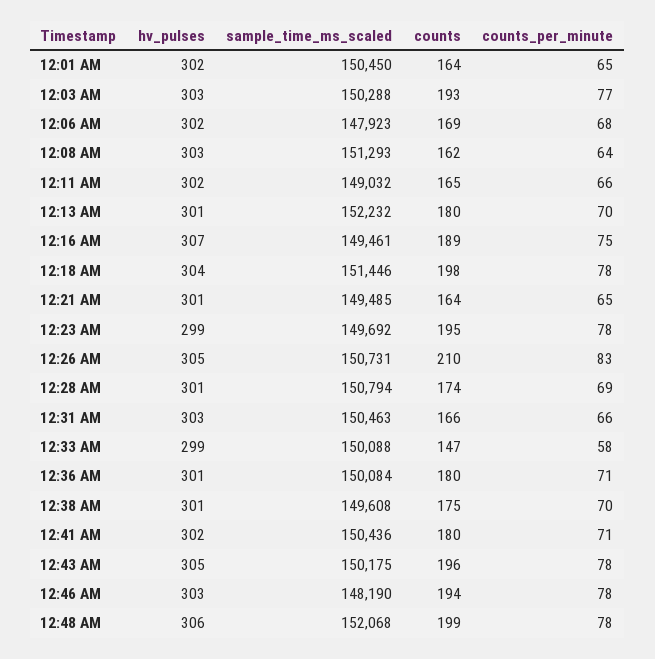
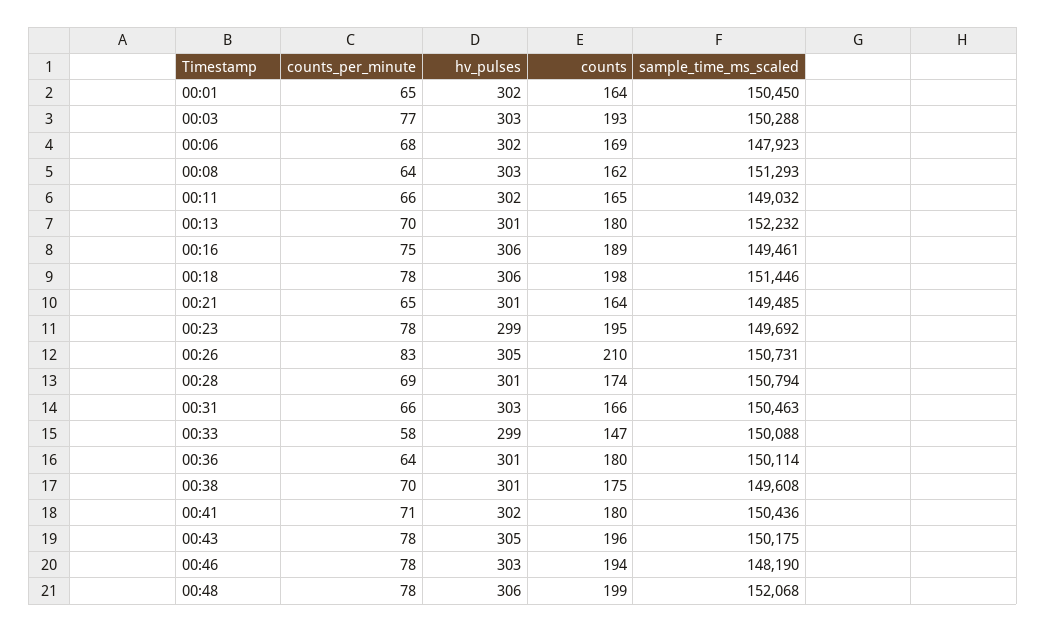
  {
    "hv_pulses": {
      "12:01 AM": 302,
      "12:03 AM": 303,
      "12:06 AM": 302,
      "12:08 AM": 303,
      "12:11 AM": 302,
      "12:13 AM": 301,
-     "12:16 AM": 307,
+     "12:16 AM": 306,
-     "12:18 AM": 304,
+     "12:18 AM": 306,
      "12:21 AM": 301,
      "12:23 AM": 299,
      "12:26 AM": 305,
      "12:28 AM": 301,
      "12:31 AM": 303,
      "12:33 AM": 299,
      "12:36 AM": 301,
      "12:38 AM": 301,
      "12:41 AM": 302,
      "12:43 AM": 305,
      "12:46 AM": 303,
      "12:48 AM": 306
    },
    "sample_time_ms_scaled": {
      "12:01 AM": 150450,
      "12:03 AM": 150288,
      "12:06 AM": 147923,
      "12:08 AM": 151293,
      "12:11 AM": 149032,
      "12:13 AM": 152232,
      "12:16 AM": 149461,
      "12:18 AM": 151446,
      "12:21 AM": 149485,
      "12:23 AM": 149692,
      "12:26 AM": 150731,
      "12:28 AM": 150794,
      "12:31 AM": 150463,
      "12:33 AM": 150088,
-     "12:36 AM": 150084,
+     "12:36 AM": 150114,
      "12:38 AM": 149608,
      "12:41 AM": 150436,
      "12:43 AM": 150175,
      "12:46 AM": 148190,
      "12:48 AM": 152068
    },
    "counts": {
      "12:01 AM": 164,
      "12:03 AM": 193,
      "12:06 AM": 169,
      "12:08 AM": 162,
      "12:11 AM": 165,
      "12:13 AM": 180,
      "12:16 AM": 189,
      "12:18 AM": 198,
      "12:21 AM": 164,
      "12:23 AM": 195,
      "12:26 AM": 210,
      "12:28 AM": 174,
      "12:31 AM": 166,
      "12:33 AM": 147,
      "12:36 AM": 180,
      "12:38 AM": 175,
      "12:41 AM": 180,
      "12:43 AM": 196,
      "12:46 AM": 194,
      "12:48 AM": 199
    },
    "counts_per_minute": {
      "12:01 AM": 65,
      "12:03 AM": 77,
      "12:06 AM": 68,
      "12:08 AM": 64,
      "12:11 AM": 66,
      "12:13 AM": 70,
      "12:16 AM": 75,
      "12:18 AM": 78,
      "12:21 AM": 65,
      "12:23 AM": 78,
      "12:26 AM": 83,
      "12:28 AM": 69,
      "12:31 AM": 66,
      "12:33 AM": 58,
-     "12:36 AM": 71,
+     "12:36 AM": 64,
      "12:38 AM": 70,
      "12:41 AM": 71,
      "12:43 AM": 78,
      "12:46 AM": 78,
      "12:48 AM": 78
    }
  }

